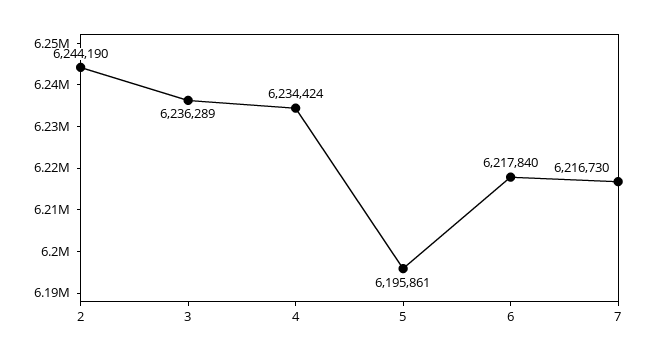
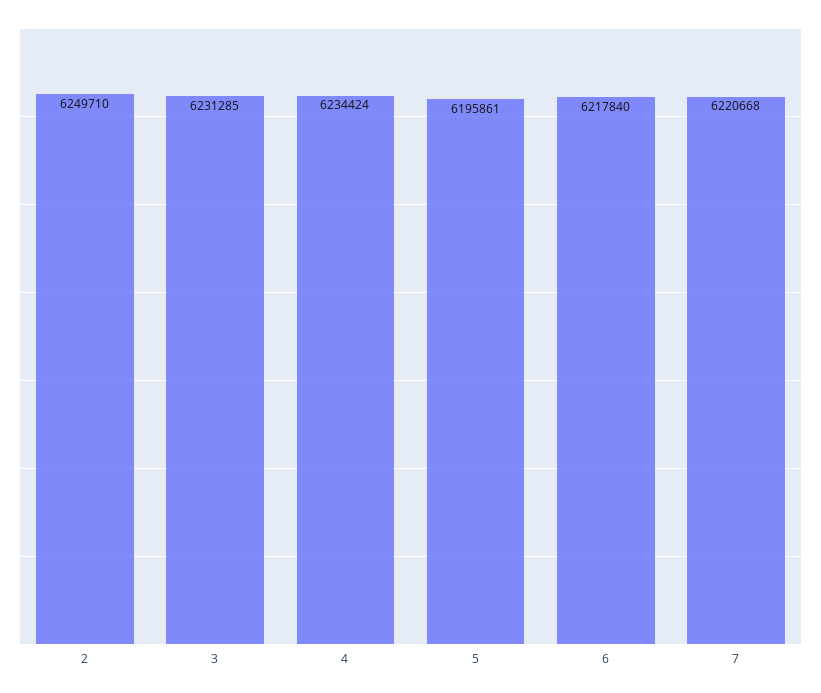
  {
-   "2": 6244190,
+   "2": 6249710,
-   "3": 6236289,
+   "3": 6231285,
    "4": 6234424,
    "5": 6195861,
    "6": 6217840,
-   "7": 6216730
+   "7": 6220668
  }

